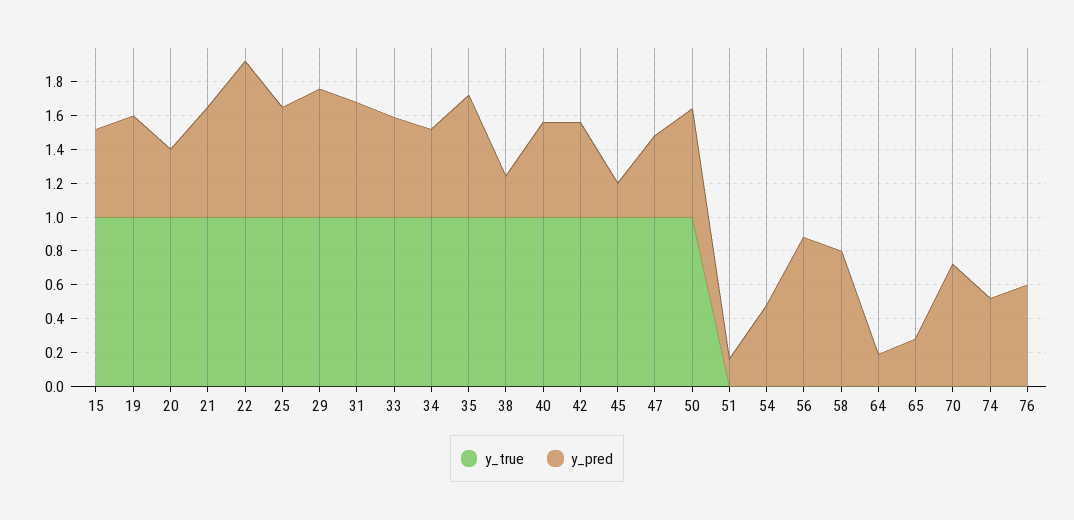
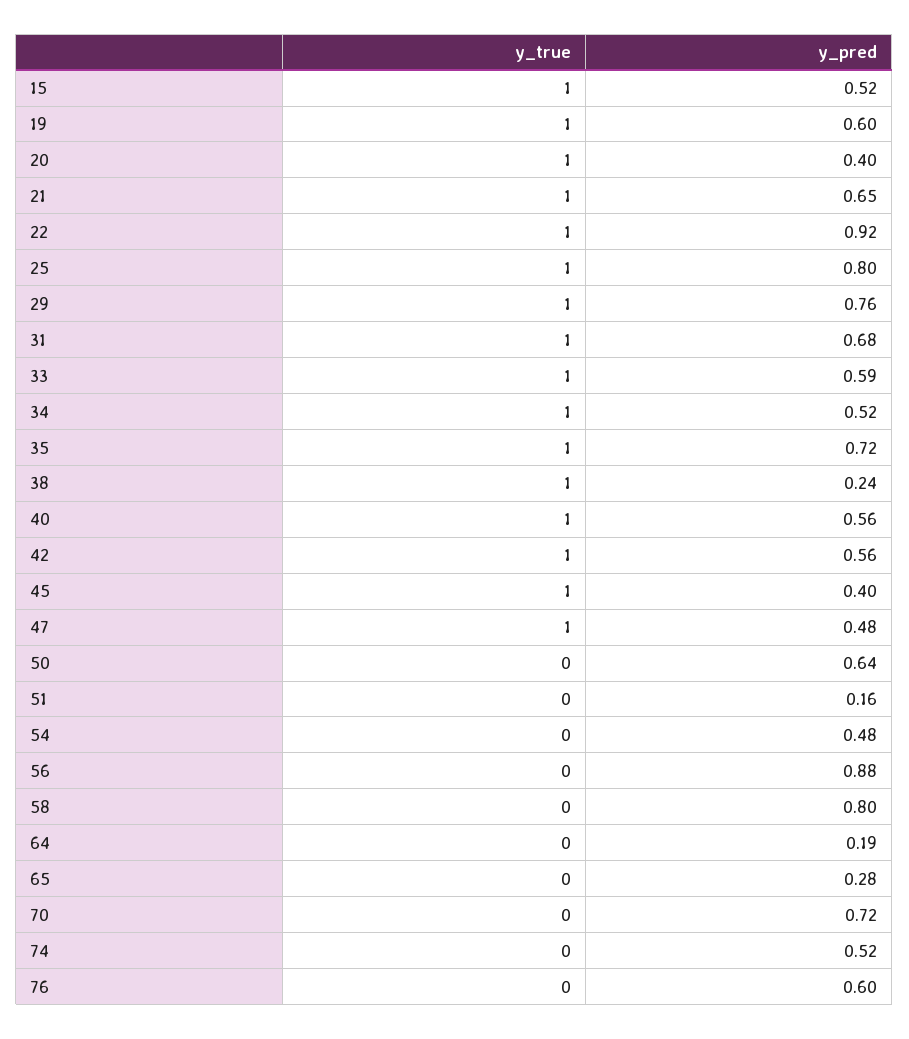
  {
    "y_true": {
      "15": 1,
      "19": 1,
      "20": 1,
      "21": 1,
      "22": 1,
      "25": 1,
      "29": 1,
      "31": 1,
      "33": 1,
      "34": 1,
      "35": 1,
      "38": 1,
      "40": 1,
      "42": 1,
      "45": 1,
      "47": 1,
-     "50": 1,
+     "50": 0,
      "51": 0,
      "54": 0,
      "56": 0,
      "58": 0,
      "64": 0,
      "65": 0,
      "70": 0,
      "74": 0,
      "76": 0
    },
    "y_pred": {
      "15": 0.52,
      "19": 0.6,
      "20": 0.4,
      "21": 0.65,
      "22": 0.92,
-     "25": 0.65,
+     "25": 0.8,
      "29": 0.76,
      "31": 0.68,
      "33": 0.59,
      "34": 0.52,
      "35": 0.72,
      "38": 0.24,
      "40": 0.56,
      "42": 0.56,
-     "45": 0.2,
+     "45": 0.4,
      "47": 0.48,
      "50": 0.64,
      "51": 0.16,
      "54": 0.48,
      "56": 0.88,
      "58": 0.8,
      "64": 0.19,
      "65": 0.28,
      "70": 0.72,
      "74": 0.52,
      "76": 0.6
    }
  }

